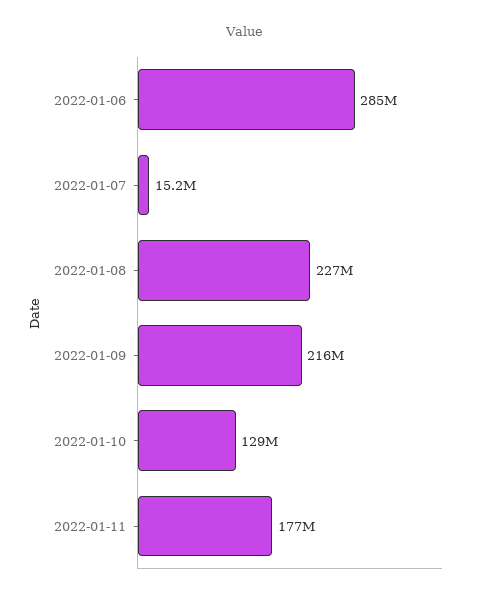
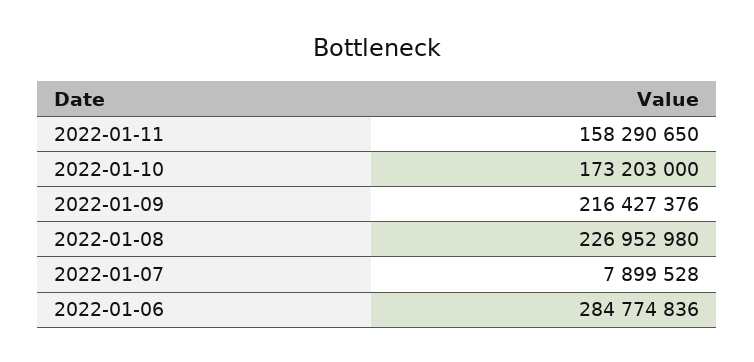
  {
    "2022-01-06": 284774836,
-   "2022-01-07": 15200000,
+   "2022-01-07": 7899528,
    "2022-01-08": 226952980,
    "2022-01-09": 216427376,
-   "2022-01-10": 129000000,
+   "2022-01-10": 173203000,
-   "2022-01-11": 177000000
+   "2022-01-11": 158290650
  }

